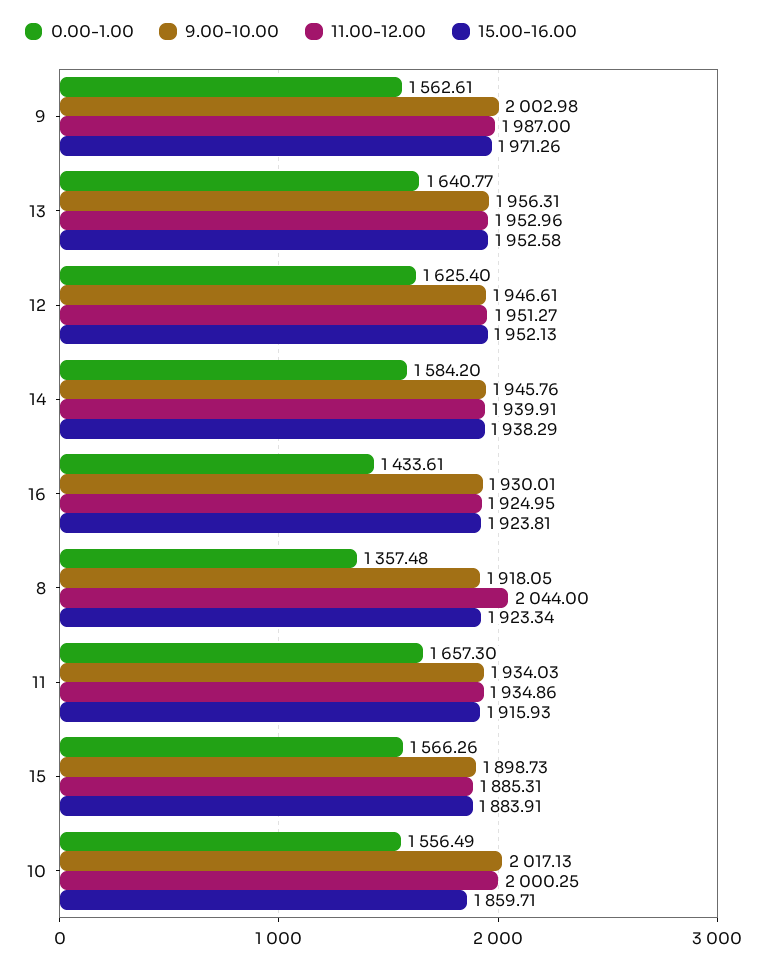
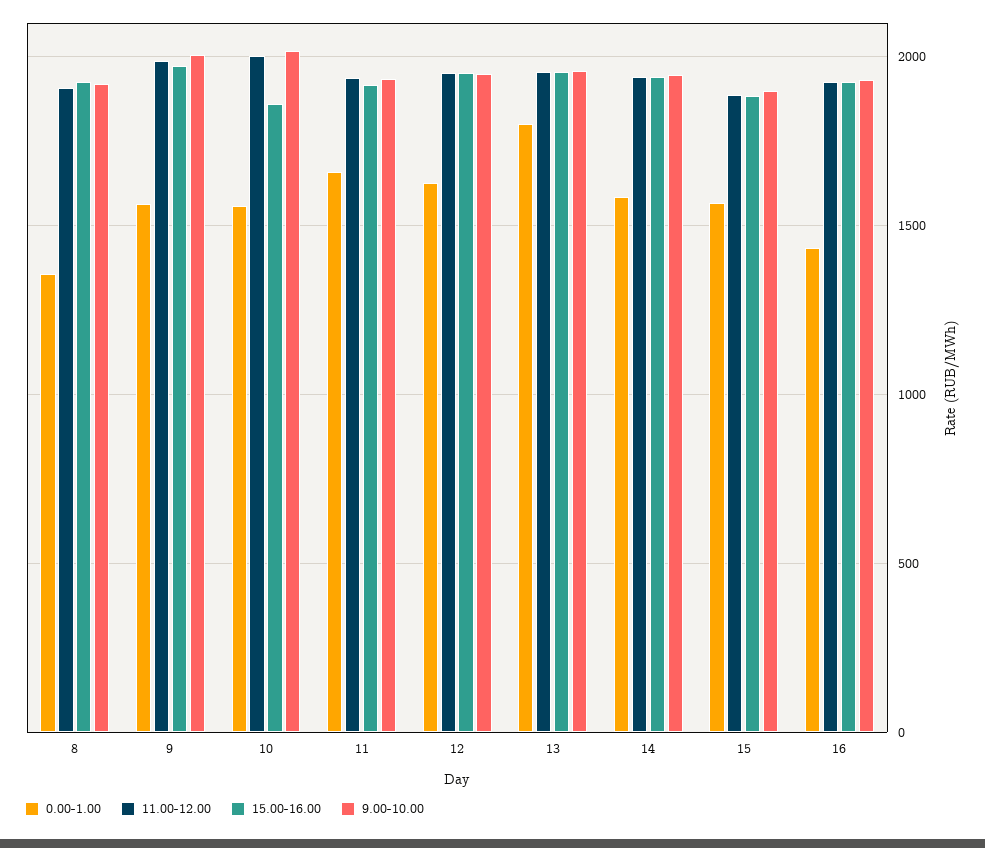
  {
    "0.00-1.00": {
      "9": 1562.61,
-     "13": 1640.77,
+     "13": 1800,
      "12": 1625.4,
      "14": 1584.2,
      "16": 1433.61,
      "8": 1357.48,
      "11": 1657.3,
      "15": 1566.26,
      "10": 1556.49
    },
    "9.00-10.00": {
      "9": 2002.98,
      "13": 1956.31,
      "12": 1946.61,
      "14": 1945.76,
      "16": 1930.01,
      "8": 1918.05,
      "11": 1934.03,
      "15": 1898.73,
      "10": 2017.13
    },
    "11.00-12.00": {
      "9": 1987,
      "13": 1952.96,
      "12": 1951.27,
      "14": 1939.91,
      "16": 1924.95,
-     "8": 2044,
+     "8": 1900,
      "11": 1934.86,
      "15": 1885.31,
      "10": 2000.25
    },
    "15.00-16.00": {
      "9": 1971.26,
      "13": 1952.58,
      "12": 1952.13,
      "14": 1938.29,
      "16": 1923.81,
      "8": 1923.34,
      "11": 1915.93,
      "15": 1883.91,
      "10": 1859.71
    }
  }

